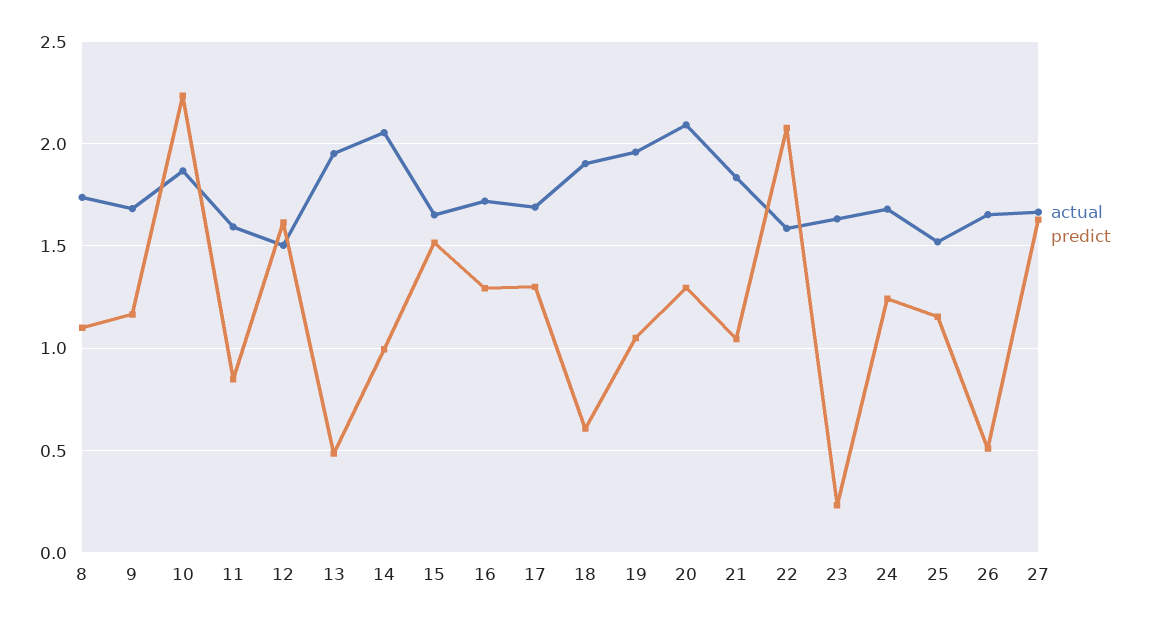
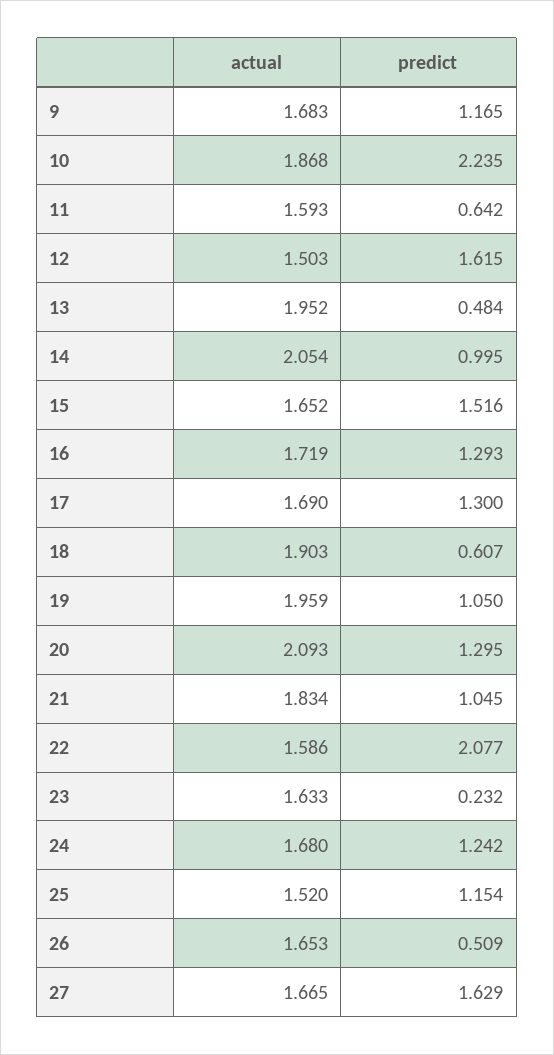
  {
    "actual": {
-     "8": 1.75,
      "9": 1.683,
      "10": 1.868,
      "11": 1.593,
      "12": 1.503,
      "13": 1.952,
      "14": 2.054,
      "15": 1.652,
      "16": 1.719,
      "17": 1.69,
      "18": 1.903,
      "19": 1.959,
      "20": 2.093,
      "21": 1.834,
      "22": 1.586,
      "23": 1.633,
      "24": 1.68,
      "25": 1.52,
      "26": 1.653,
      "27": 1.665
    },
    "predict": {
-     "8": 1.1,
      "9": 1.165,
      "10": 2.235,
-     "11": 0.85,
+     "11": 0.642,
      "12": 1.615,
      "13": 0.484,
      "14": 0.995,
      "15": 1.516,
      "16": 1.293,
      "17": 1.3,
      "18": 0.607,
      "19": 1.05,
      "20": 1.295,
      "21": 1.045,
      "22": 2.077,
      "23": 0.232,
      "24": 1.242,
      "25": 1.154,
      "26": 0.509,
      "27": 1.629
    }
  }

